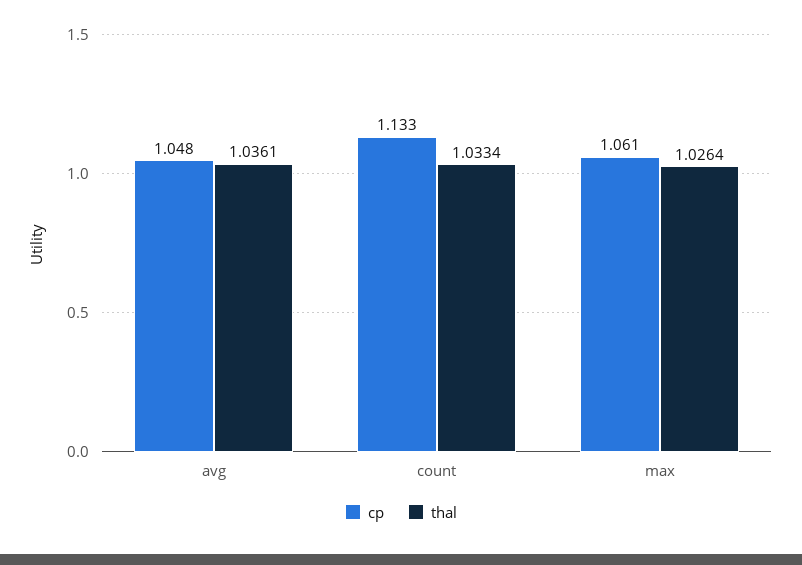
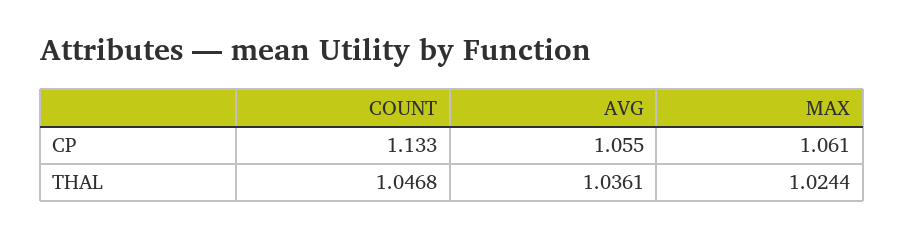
  {
    "cp": {
-     "avg": 1.048,
+     "avg": 1.055,
      "count": 1.133,
      "max": 1.061
    },
    "thal": {
      "avg": 1.0361,
-     "count": 1.0334,
+     "count": 1.0468,
-     "max": 1.0264
+     "max": 1.0244
    }
  }

